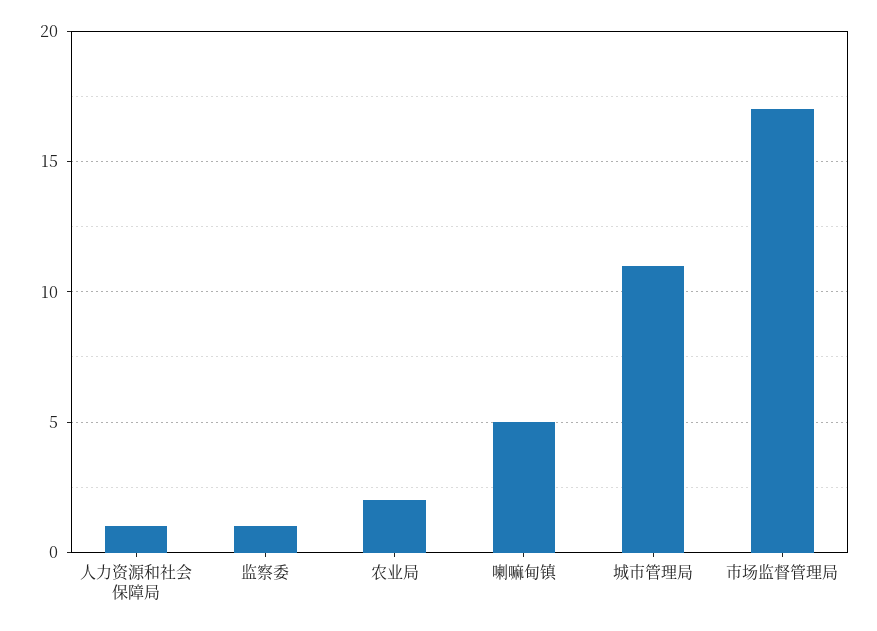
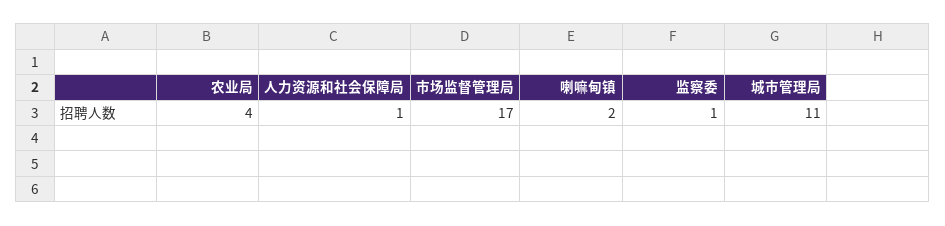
  {
    "人力资源和社会保障局": 1,
    "监察委": 1,
-   "农业局": 2,
+   "农业局": 4,
-   "喇嘛甸镇": 5,
+   "喇嘛甸镇": 2,
    "城市管理局": 11,
    "市场监督管理局": 17
  }

